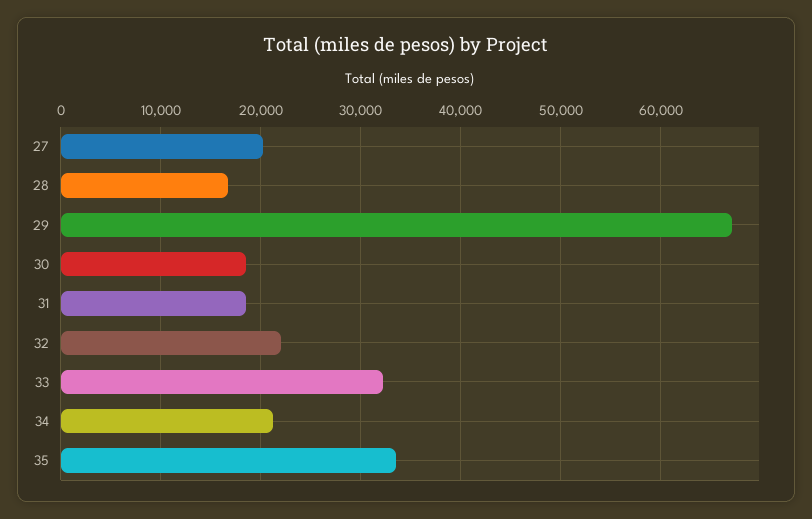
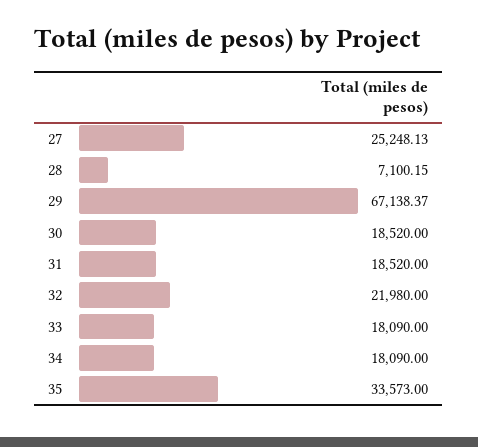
  {
-   "27": 20000,
+   "27": 25248.13,
-   "28": 17000,
+   "28": 7100.15,
    "29": 67138.37,
    "30": 18520,
    "31": 18520,
    "32": 21980,
-   "33": 32000,
+   "33": 18090,
-   "34": 21000,
+   "34": 18090,
    "35": 33573
  }

